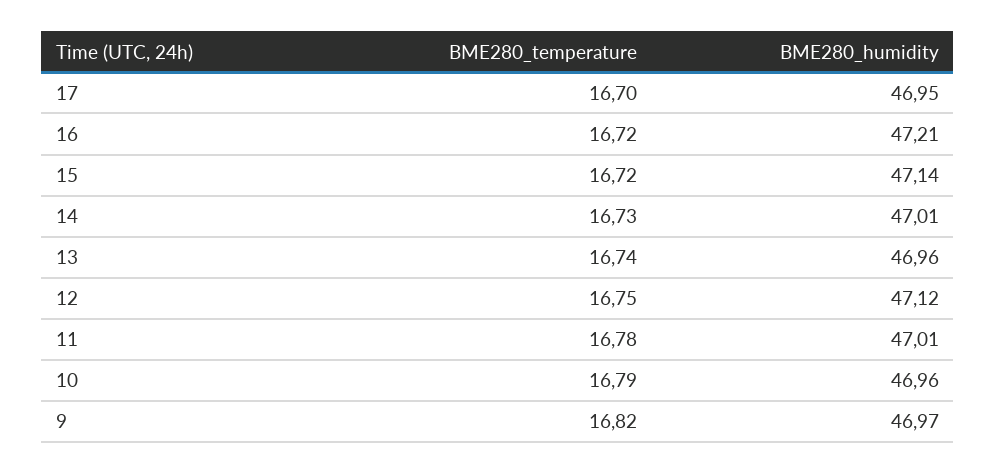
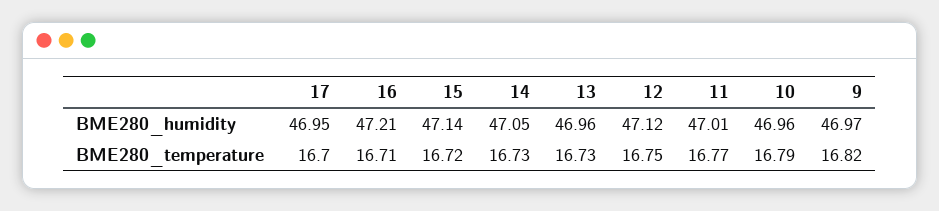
  {
    "BME280_temperature": {
      "17": 16.7,
-     "16": 16.72,
+     "16": 16.71,
      "15": 16.72,
      "14": 16.73,
-     "13": 16.74,
+     "13": 16.73,
      "12": 16.75,
-     "11": 16.78,
+     "11": 16.77,
      "10": 16.79,
      "9": 16.82
    },
    "BME280_humidity": {
      "17": 46.95,
      "16": 47.21,
      "15": 47.14,
-     "14": 47.01,
+     "14": 47.05,
      "13": 46.96,
      "12": 47.12,
      "11": 47.01,
      "10": 46.96,
      "9": 46.97
    }
  }

